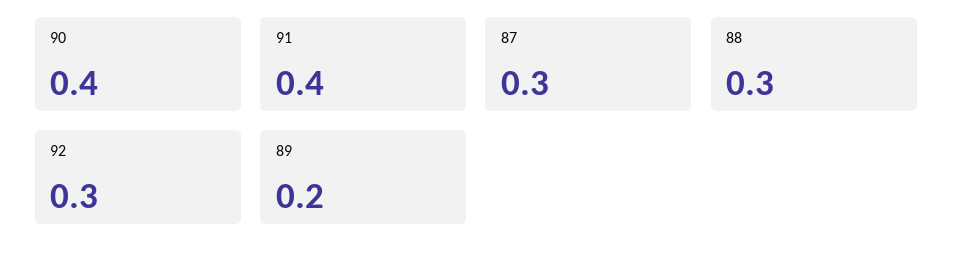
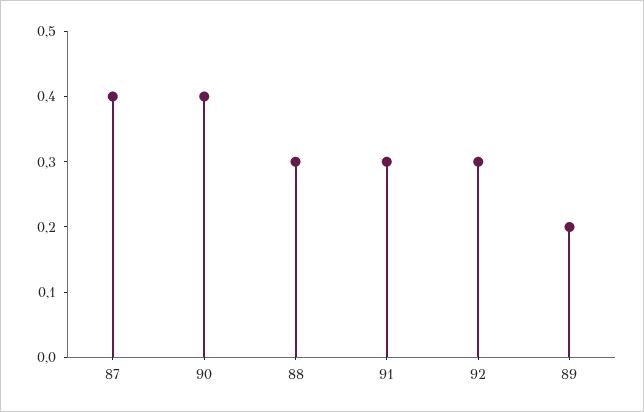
  {
    "90": 0.4,
-   "91": 0.4,
+   "91": 0.3,
-   "87": 0.3,
+   "87": 0.4,
    "88": 0.3,
    "92": 0.3,
    "89": 0.2
  }

